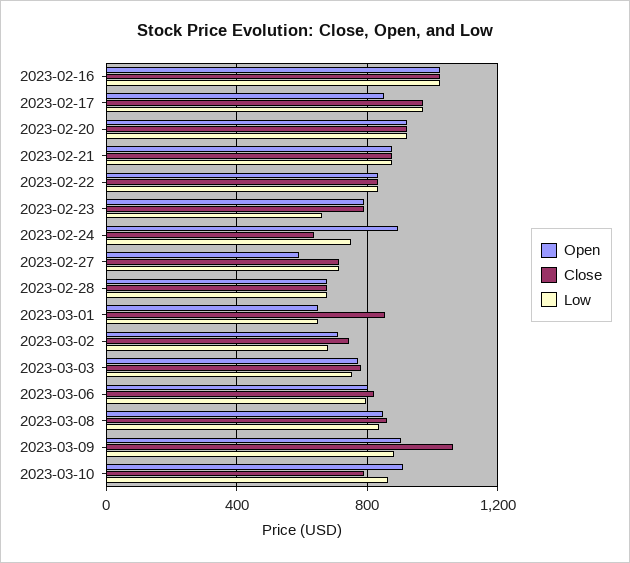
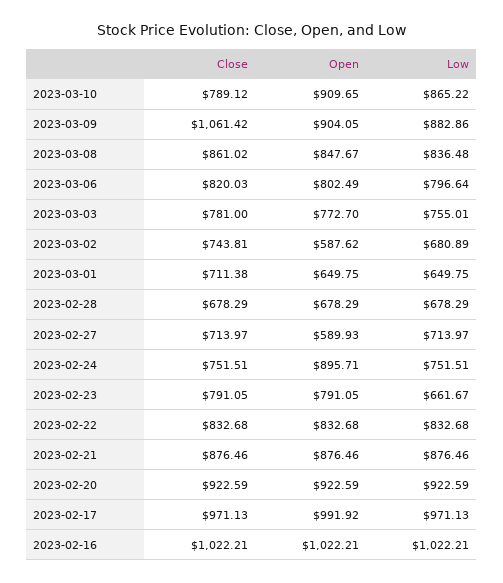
  {
    "Open": {
      "2023-02-16": 1022.21,
-     "2023-02-17": 850,
+     "2023-02-17": 991.92,
      "2023-02-20": 922.59,
      "2023-02-21": 876.46,
      "2023-02-22": 832.68,
      "2023-02-23": 791.05,
      "2023-02-24": 895.71,
      "2023-02-27": 589.93,
      "2023-02-28": 678.29,
      "2023-03-01": 649.75,
-     "2023-03-02": 700,
+     "2023-03-02": 587.62,
      "2023-03-03": 772.7,
      "2023-03-06": 802.49,
      "2023-03-08": 847.67,
      "2023-03-09": 904.05,
      "2023-03-10": 909.65
    },
    "Close": {
      "2023-02-16": 1022.21,
      "2023-02-17": 971.13,
      "2023-02-20": 922.59,
      "2023-02-21": 876.46,
      "2023-02-22": 832.68,
      "2023-02-23": 791.05,
-     "2023-02-24": 650,
+     "2023-02-24": 751.51,
      "2023-02-27": 713.97,
      "2023-02-28": 678.29,
-     "2023-03-01": 850,
+     "2023-03-01": 711.38,
      "2023-03-02": 743.81,
      "2023-03-03": 781,
      "2023-03-06": 820.03,
      "2023-03-08": 861.02,
      "2023-03-09": 1061.42,
      "2023-03-10": 789.12
    },
    "Low": {
      "2023-02-16": 1022.21,
      "2023-02-17": 971.13,
      "2023-02-20": 922.59,
      "2023-02-21": 876.46,
      "2023-02-22": 832.68,
      "2023-02-23": 661.67,
      "2023-02-24": 751.51,
      "2023-02-27": 713.97,
      "2023-02-28": 678.29,
      "2023-03-01": 649.75,
      "2023-03-02": 680.89,
      "2023-03-03": 755.01,
      "2023-03-06": 796.64,
      "2023-03-08": 836.48,
      "2023-03-09": 882.86,
      "2023-03-10": 865.22
    }
  }

